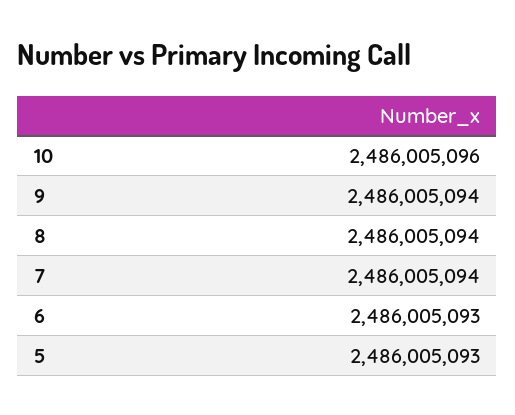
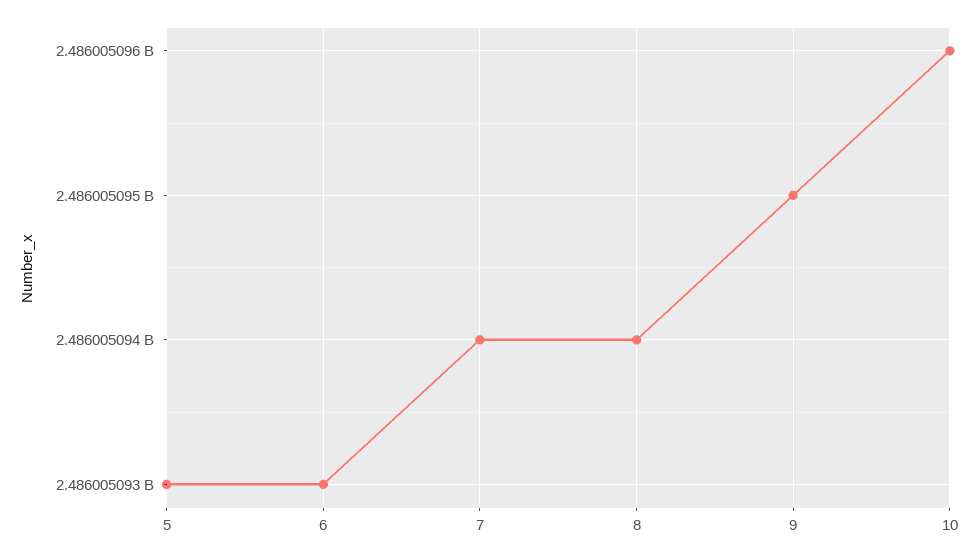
  {
    "10": 2486005096,
-   "9": 2486005094,
+   "9": 2486005095,
    "8": 2486005094,
    "7": 2486005094,
    "6": 2486005093,
    "5": 2486005093
  }

